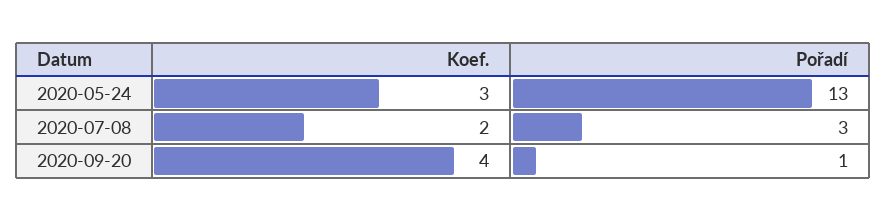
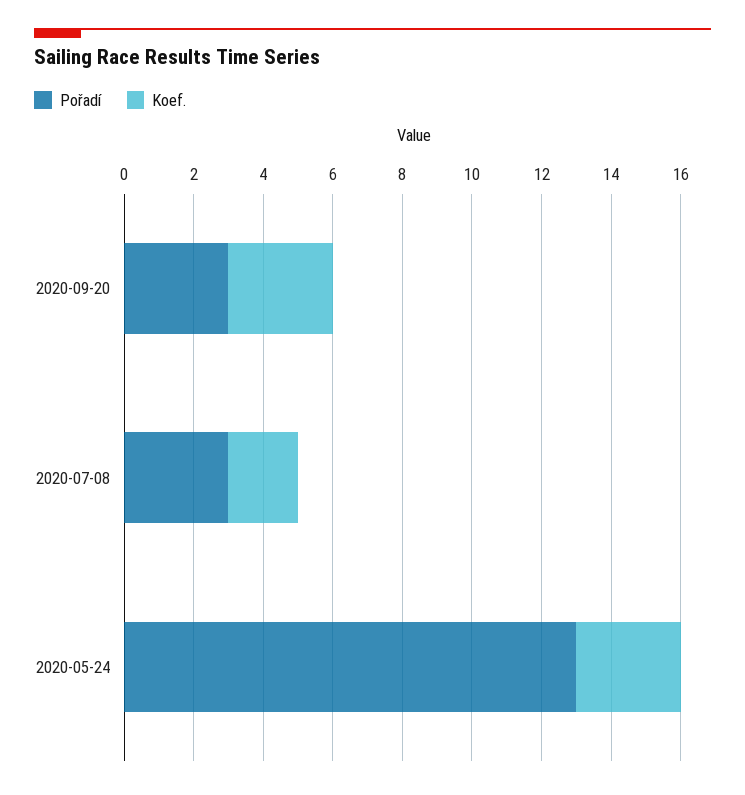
  {
    "Koef.": {
      "2020-05-24": 3,
      "2020-07-08": 2,
-     "2020-09-20": 4
+     "2020-09-20": 3
    },
    "Pořadí": {
      "2020-05-24": 13,
      "2020-07-08": 3,
-     "2020-09-20": 1
+     "2020-09-20": 3
    }
  }

